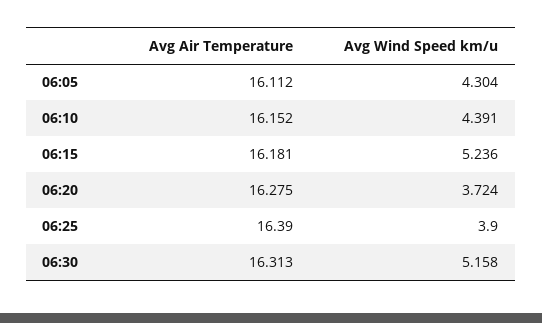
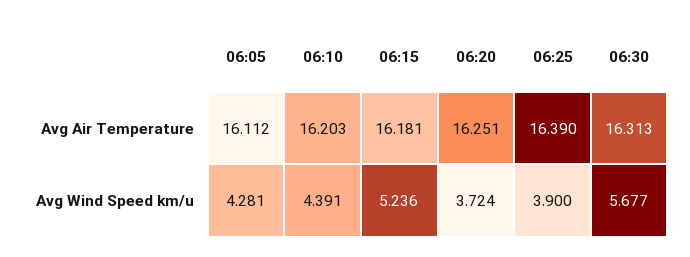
  {
    "Avg Air Temperature": {
      "06:05": 16.112,
-     "06:10": 16.152,
+     "06:10": 16.203,
      "06:15": 16.181,
-     "06:20": 16.275,
+     "06:20": 16.251,
      "06:25": 16.39,
      "06:30": 16.313
    },
    "Avg Wind Speed km/u": {
-     "06:05": 4.304,
+     "06:05": 4.281,
      "06:10": 4.391,
      "06:15": 5.236,
      "06:20": 3.724,
      "06:25": 3.9,
-     "06:30": 5.158
+     "06:30": 5.677
    }
  }

